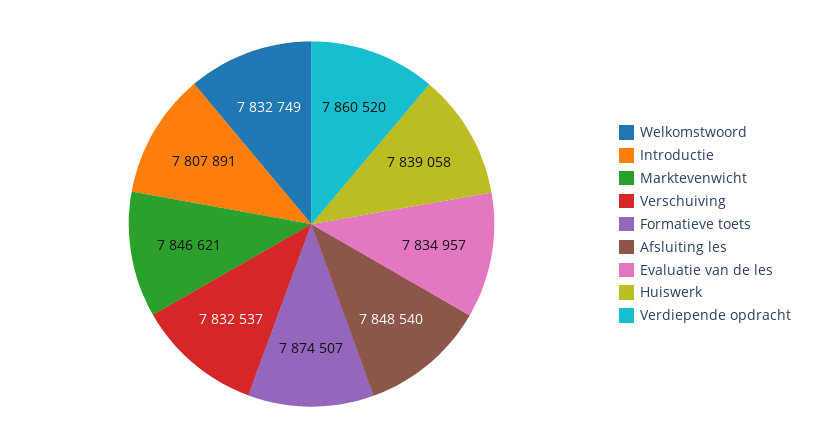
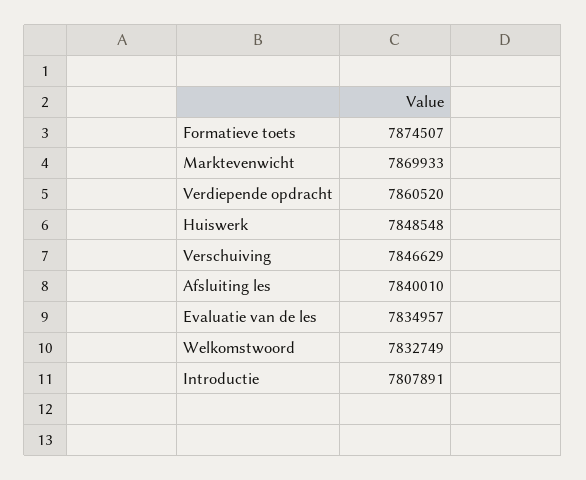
  {
    "Welkomstwoord": 7832749,
    "Introductie": 7807891,
-   "Marktevenwicht": 7846621,
+   "Marktevenwicht": 7869933,
-   "Verschuiving": 7832537,
+   "Verschuiving": 7846629,
    "Formatieve toets": 7874507,
-   "Afsluiting les": 7848540,
+   "Afsluiting les": 7840010,
    "Evaluatie van de les": 7834957,
-   "Huiswerk": 7839058,
+   "Huiswerk": 7848548,
    "Verdiepende opdracht": 7860520
  }

